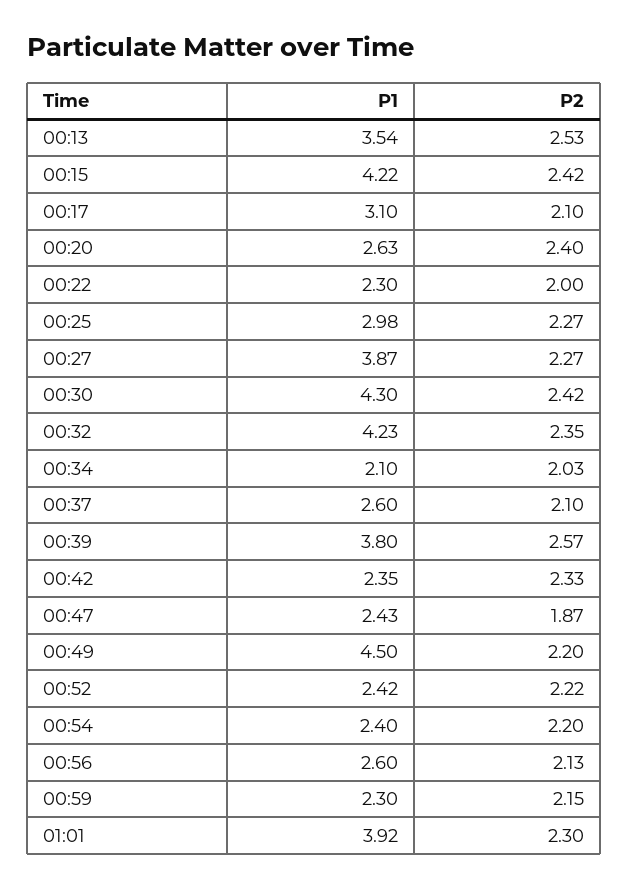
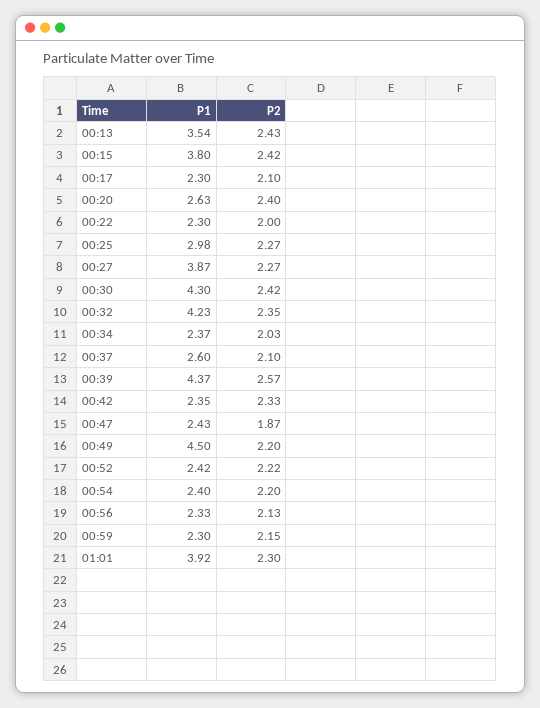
  {
    "P1": {
      "00:13": 3.54,
-     "00:15": 4.22,
+     "00:15": 3.8,
-     "00:17": 3.1,
+     "00:17": 2.3,
      "00:20": 2.63,
      "00:22": 2.3,
      "00:25": 2.98,
      "00:27": 3.87,
      "00:30": 4.3,
      "00:32": 4.23,
-     "00:34": 2.1,
+     "00:34": 2.37,
      "00:37": 2.6,
-     "00:39": 3.8,
+     "00:39": 4.37,
      "00:42": 2.35,
      "00:47": 2.43,
      "00:49": 4.5,
      "00:52": 2.42,
      "00:54": 2.4,
-     "00:56": 2.6,
+     "00:56": 2.33,
      "00:59": 2.3,
      "01:01": 3.92
    },
    "P2": {
-     "00:13": 2.53,
+     "00:13": 2.43,
      "00:15": 2.42,
      "00:17": 2.1,
      "00:20": 2.4,
      "00:22": 2,
      "00:25": 2.27,
      "00:27": 2.27,
      "00:30": 2.42,
      "00:32": 2.35,
      "00:34": 2.03,
      "00:37": 2.1,
      "00:39": 2.57,
      "00:42": 2.33,
      "00:47": 1.87,
      "00:49": 2.2,
      "00:52": 2.22,
      "00:54": 2.2,
      "00:56": 2.13,
      "00:59": 2.15,
      "01:01": 2.3
    }
  }

